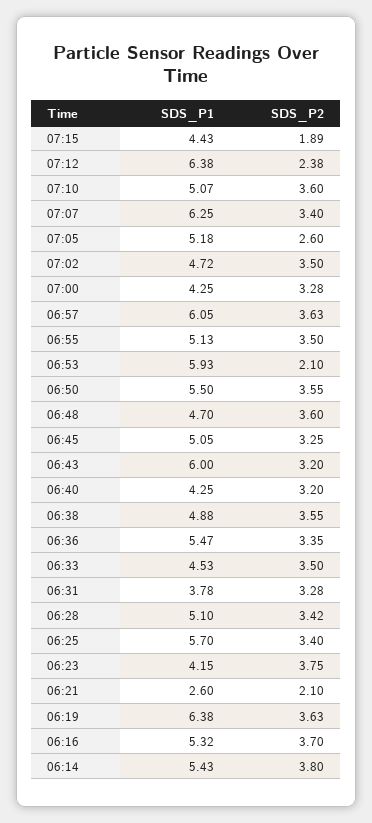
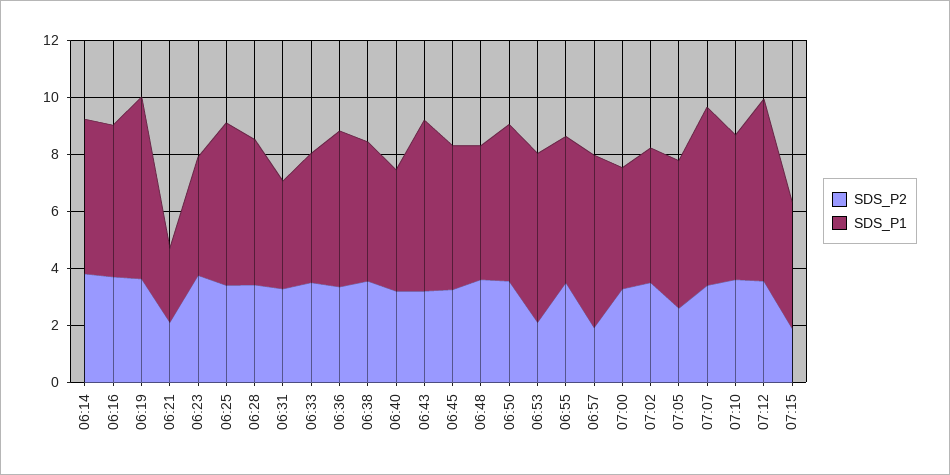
  {
    "SDS_P1": {
      "07:15": 4.43,
      "07:12": 6.38,
      "07:10": 5.07,
      "07:07": 6.25,
      "07:05": 5.18,
      "07:02": 4.72,
      "07:00": 4.25,
      "06:57": 6.05,
      "06:55": 5.13,
      "06:53": 5.93,
      "06:50": 5.5,
      "06:48": 4.7,
      "06:45": 5.05,
      "06:43": 6,
      "06:40": 4.25,
      "06:38": 4.88,
      "06:36": 5.47,
      "06:33": 4.53,
      "06:31": 3.78,
      "06:28": 5.1,
      "06:25": 5.7,
      "06:23": 4.15,
      "06:21": 2.6,
      "06:19": 6.38,
      "06:16": 5.32,
      "06:14": 5.43
    },
    "SDS_P2": {
      "07:15": 1.89,
-     "07:12": 2.38,
+     "07:12": 3.5,
      "07:10": 3.6,
      "07:07": 3.4,
      "07:05": 2.6,
      "07:02": 3.5,
      "07:00": 3.28,
-     "06:57": 3.63,
+     "06:57": 2,
      "06:55": 3.5,
      "06:53": 2.1,
      "06:50": 3.55,
      "06:48": 3.6,
      "06:45": 3.25,
      "06:43": 3.2,
      "06:40": 3.2,
      "06:38": 3.55,
      "06:36": 3.35,
      "06:33": 3.5,
      "06:31": 3.28,
      "06:28": 3.42,
      "06:25": 3.4,
      "06:23": 3.75,
      "06:21": 2.1,
      "06:19": 3.63,
      "06:16": 3.7,
      "06:14": 3.8
    }
  }

